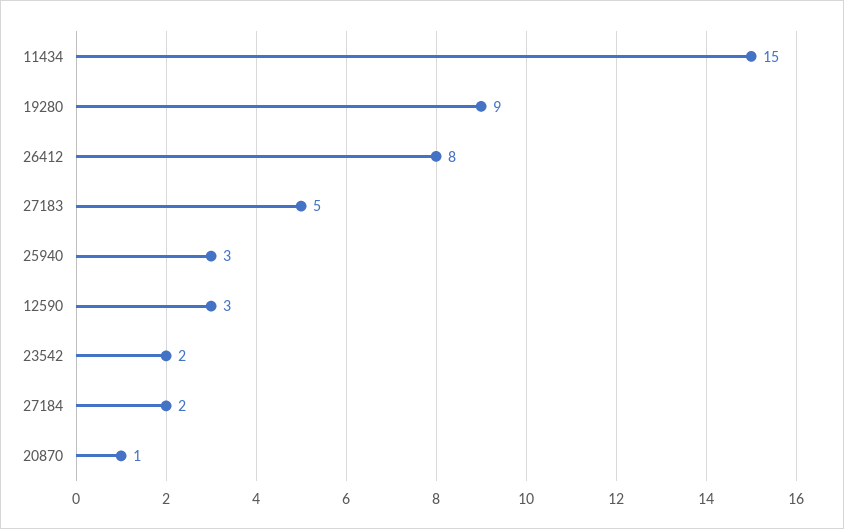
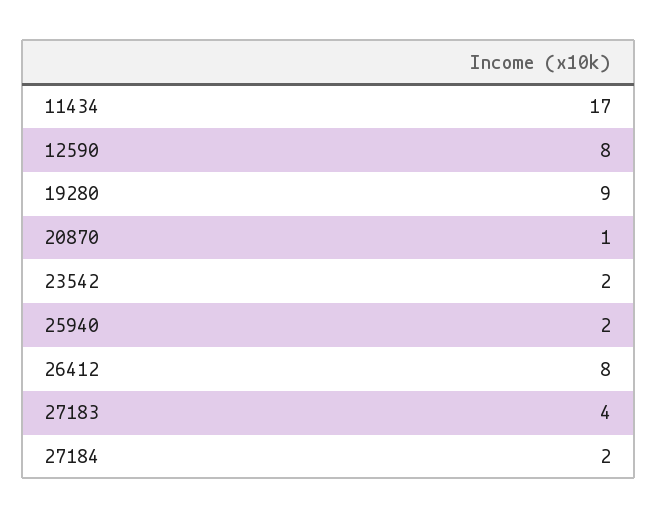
  {
-   "11434": 15,
+   "11434": 17,
    "19280": 9,
    "26412": 8,
-   "27183": 5,
+   "27183": 4,
-   "25940": 3,
+   "25940": 2,
-   "12590": 3,
+   "12590": 8,
    "23542": 2,
    "27184": 2,
    "20870": 1
  }

